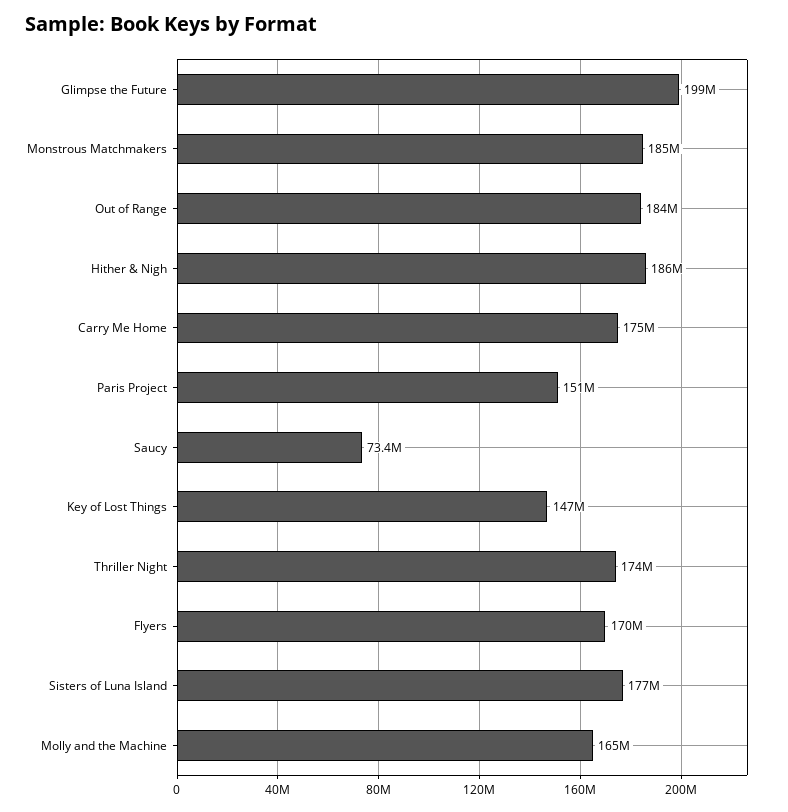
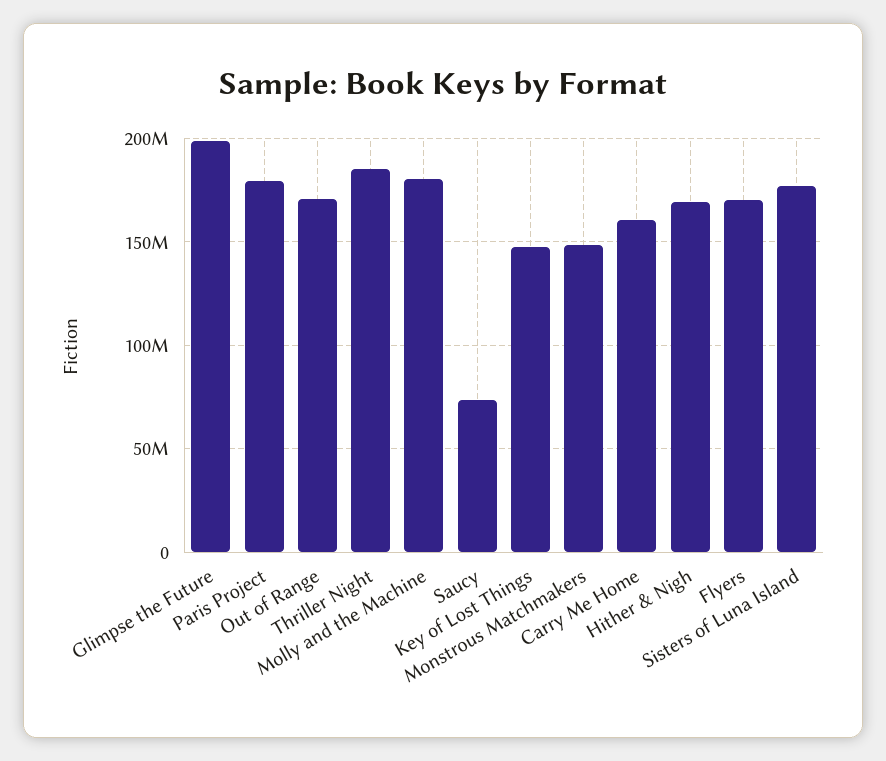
  {
    "Glimpse the Future": 199000000,
-   "Monstrous Matchmakers": 185000000,
+   "Monstrous Matchmakers": 150000000,
-   "Out of Range": 184000000,
+   "Out of Range": 170000000,
-   "Hither & Nigh": 186000000,
+   "Hither & Nigh": 170000000,
-   "Carry Me Home": 175000000,
+   "Carry Me Home": 160000000,
-   "Paris Project": 151000000,
+   "Paris Project": 180000000,
    "Saucy": 73400000,
    "Key of Lost Things": 147000000,
-   "Thriller Night": 174000000,
+   "Thriller Night": 185000000,
    "Flyers": 170000000,
    "Sisters of Luna Island": 177000000,
-   "Molly and the Machine": 165000000
+   "Molly and the Machine": 180000000
  }

